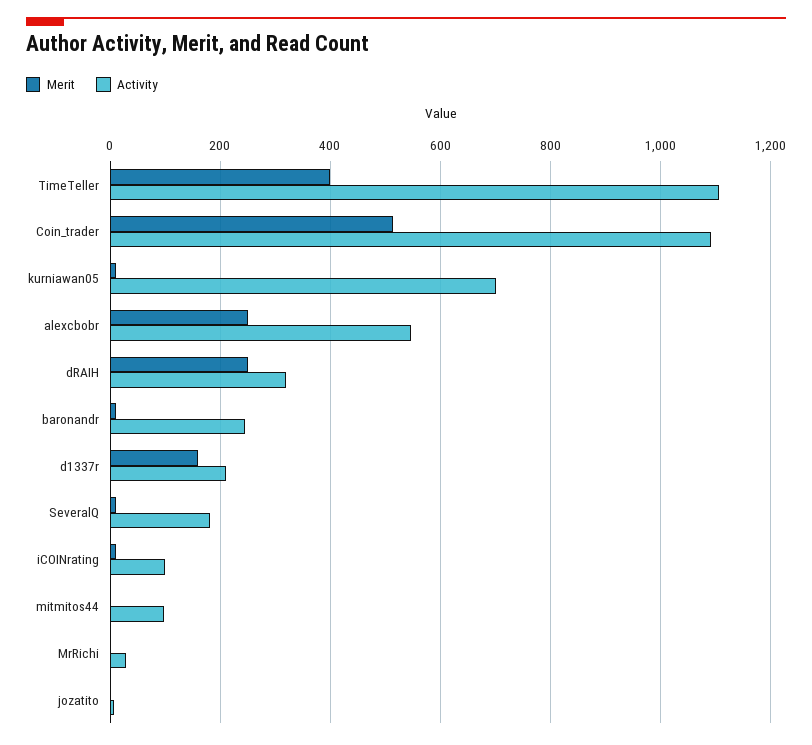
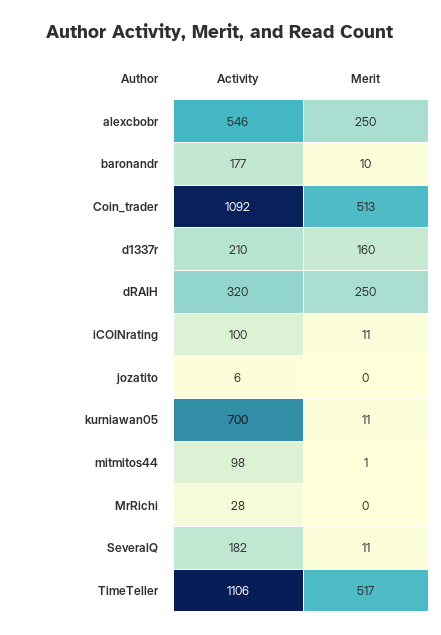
  {
    "Merit": {
-     "TimeTeller": 400,
+     "TimeTeller": 517,
      "Coin_trader": 513,
      "kurniawan05": 11,
      "alexcbobr": 250,
      "dRAIH": 250,
      "baronandr": 10,
      "d1337r": 160,
      "SeveralQ": 11,
      "iCOINrating": 11,
      "mitmitos44": 1,
      "MrRichi": 0,
      "jozatito": 0
    },
    "Activity": {
      "TimeTeller": 1106,
      "Coin_trader": 1092,
      "kurniawan05": 700,
      "alexcbobr": 546,
      "dRAIH": 320,
-     "baronandr": 240,
+     "baronandr": 177,
      "d1337r": 210,
      "SeveralQ": 182,
      "iCOINrating": 100,
      "mitmitos44": 98,
      "MrRichi": 28,
      "jozatito": 6
    }
  }

